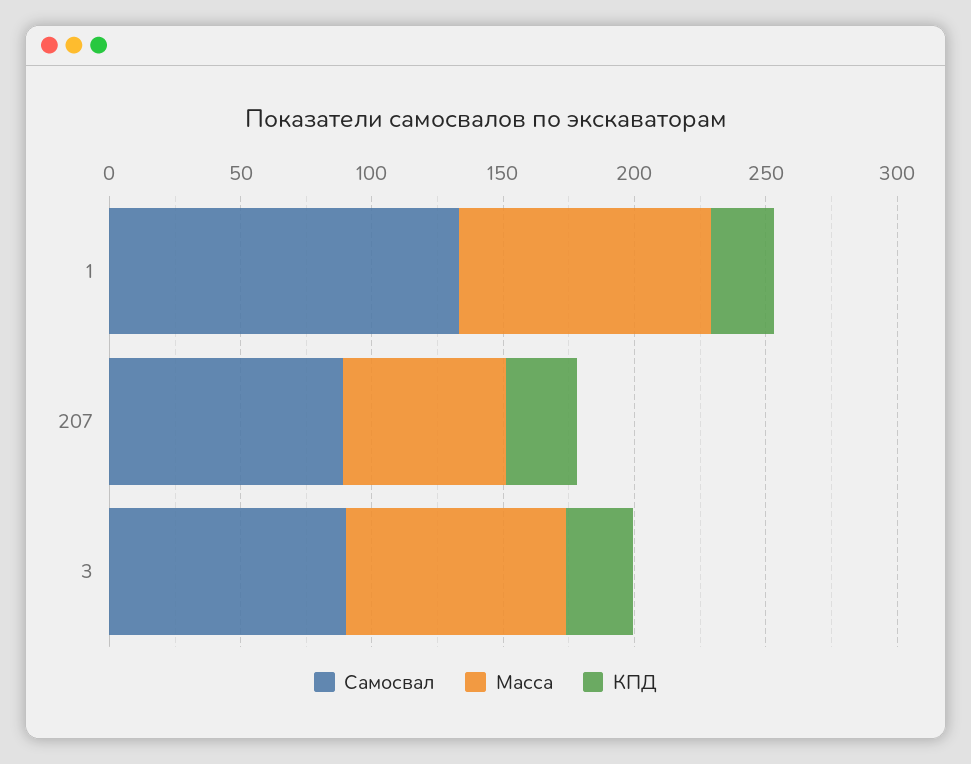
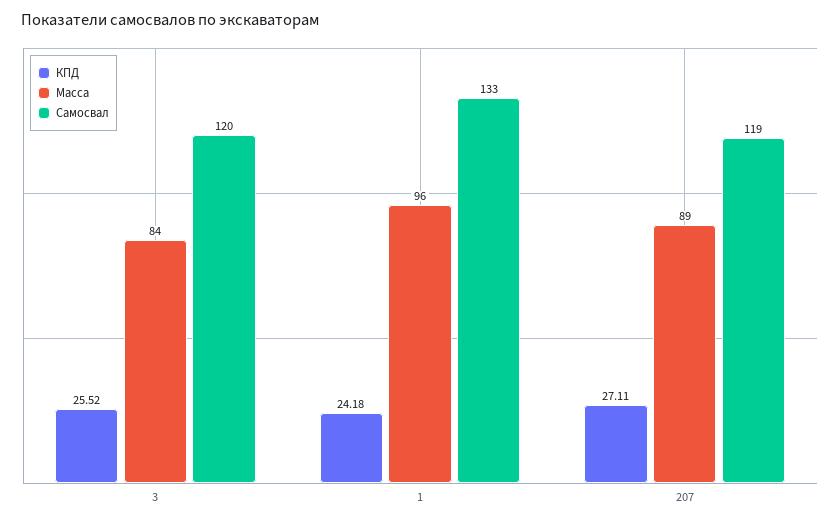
  {
    "Самосвал": {
      "1": 133,
-     "207": 90,
+     "207": 119,
-     "3": 90
+     "3": 120
    },
    "Масса": {
      "1": 96,
-     "207": 60,
+     "207": 89,
      "3": 84
    },
    "КПД": {
      "1": 24.18,
      "207": 27.11,
      "3": 25.52
    }
  }

